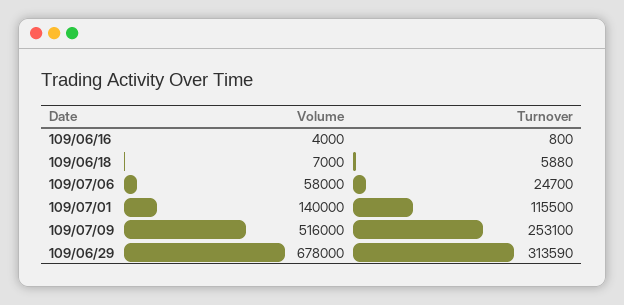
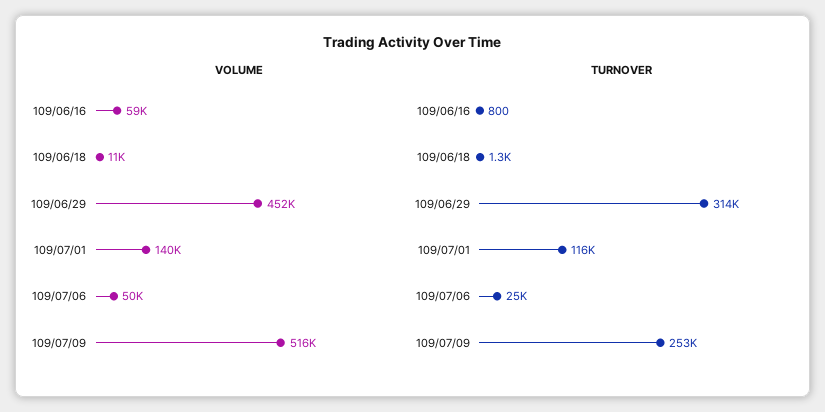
  {
    "Volume": {
-     "109/06/16": 4000,
+     "109/06/16": 59000,
-     "109/06/18": 7000,
+     "109/06/18": 11000,
-     "109/07/06": 58000,
+     "109/07/06": 50000,
      "109/07/01": 140000,
      "109/07/09": 516000,
-     "109/06/29": 678000
+     "109/06/29": 452000
    },
    "Turnover": {
      "109/06/16": 800,
-     "109/06/18": 5880,
+     "109/06/18": 1300,
      "109/07/06": 24700,
      "109/07/01": 115500,
      "109/07/09": 253100,
      "109/06/29": 313590
    }
  }

